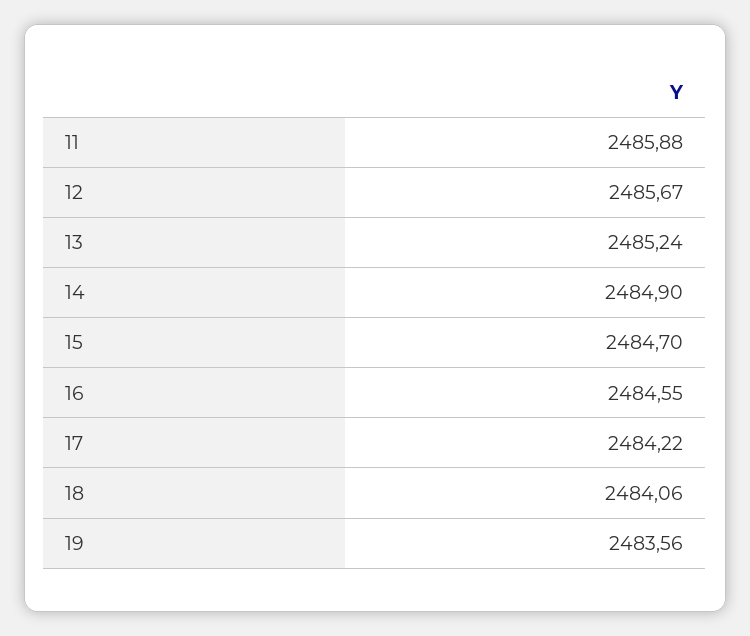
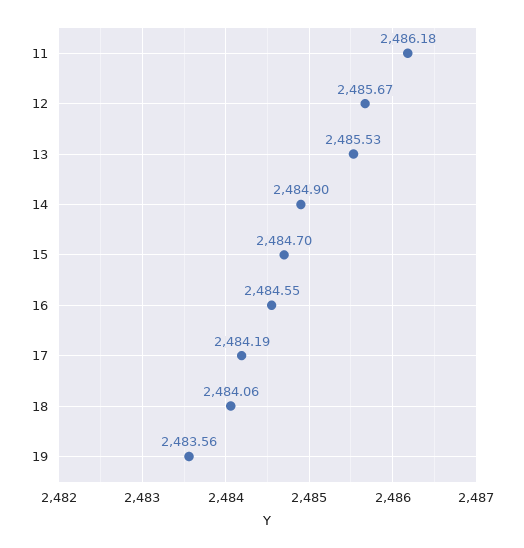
  {
-   "11": 2485.88,
+   "11": 2486.18,
    "12": 2485.67,
-   "13": 2485.24,
+   "13": 2485.53,
    "14": 2484.9,
    "15": 2484.7,
    "16": 2484.55,
-   "17": 2484.22,
+   "17": 2484.19,
    "18": 2484.06,
    "19": 2483.56
  }

